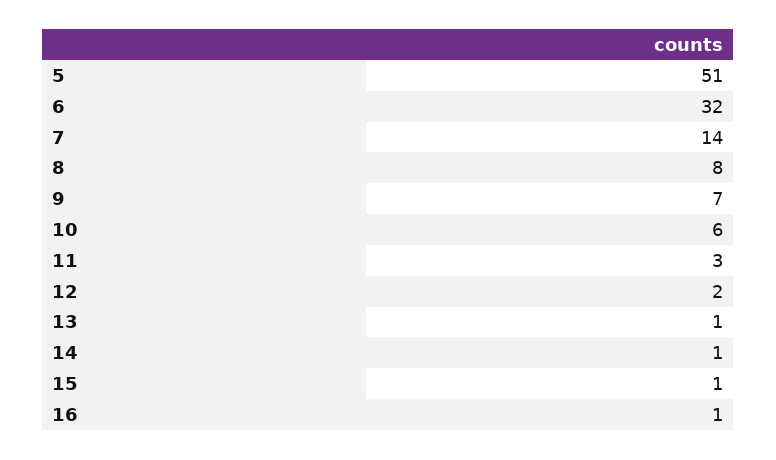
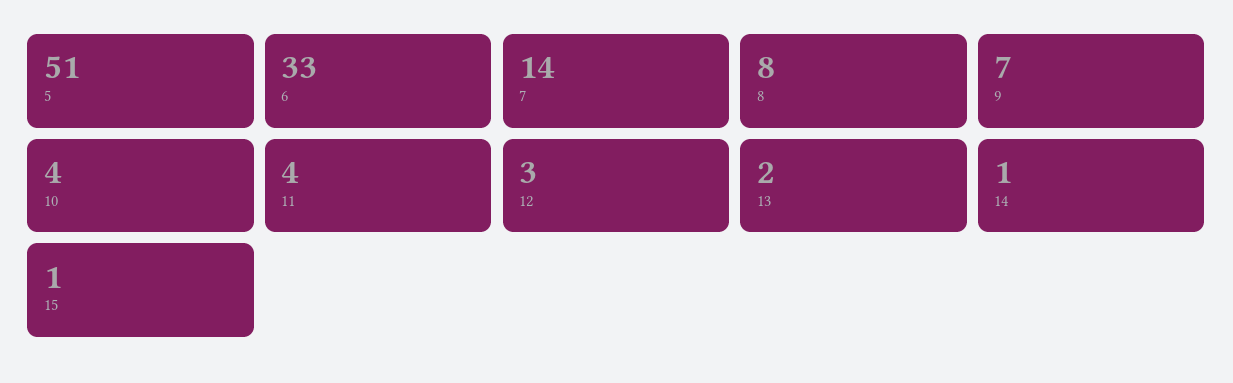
  {
    "5": 51,
-   "6": 32,
+   "6": 33,
    "7": 14,
    "8": 8,
    "9": 7,
-   "10": 6,
+   "10": 4,
-   "11": 3,
+   "11": 4,
-   "12": 2,
+   "12": 3,
-   "13": 1,
+   "13": 2,
    "14": 1,
-   "15": 1,
+   "15": 1
-   "16": 1
  }

